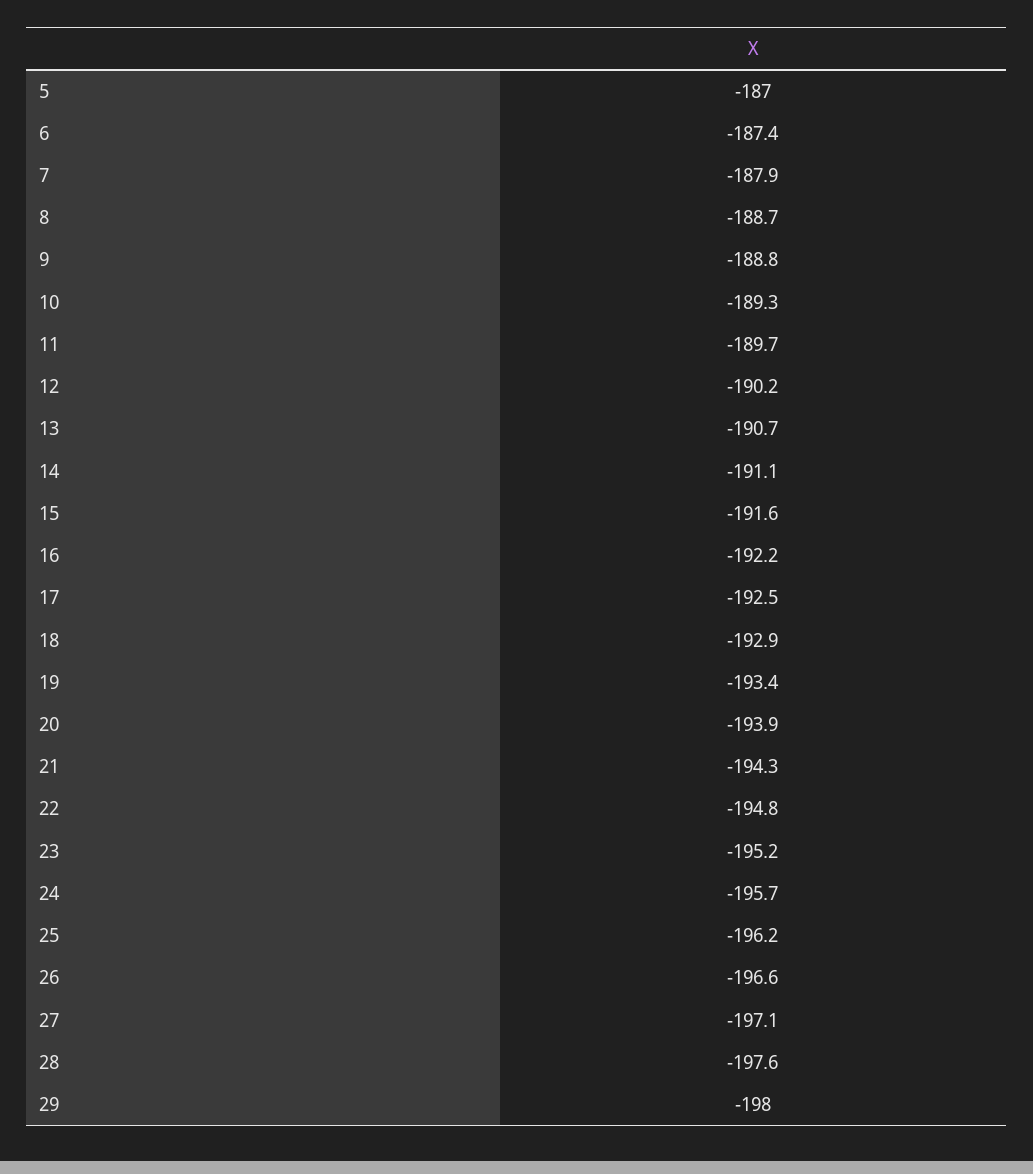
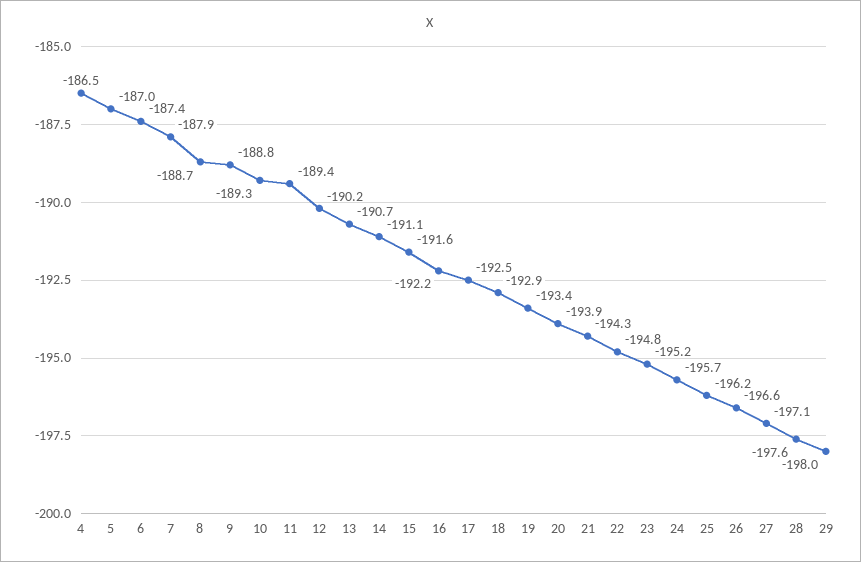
  {
    "5": -187,
    "6": -187.4,
    "7": -187.9,
    "8": -188.7,
    "9": -188.8,
    "10": -189.3,
-   "11": -189.7,
+   "11": -189.4,
    "12": -190.2,
    "13": -190.7,
    "14": -191.1,
    "15": -191.6,
    "16": -192.2,
    "17": -192.5,
    "18": -192.9,
    "19": -193.4,
    "20": -193.9,
    "21": -194.3,
    "22": -194.8,
    "23": -195.2,
    "24": -195.7,
    "25": -196.2,
    "26": -196.6,
    "27": -197.1,
    "28": -197.6,
-   "29": -198
+   "29": -198,
+   "4": -186.5
  }

